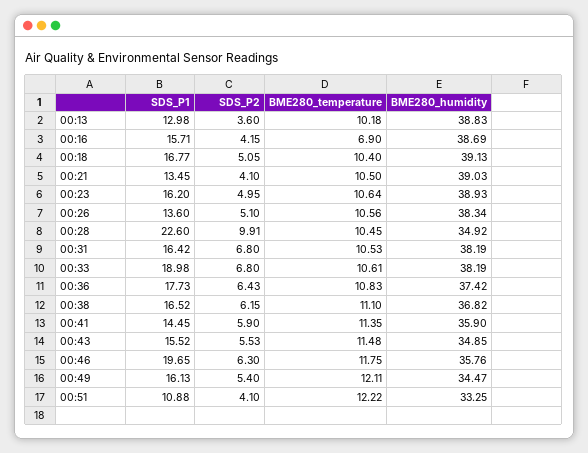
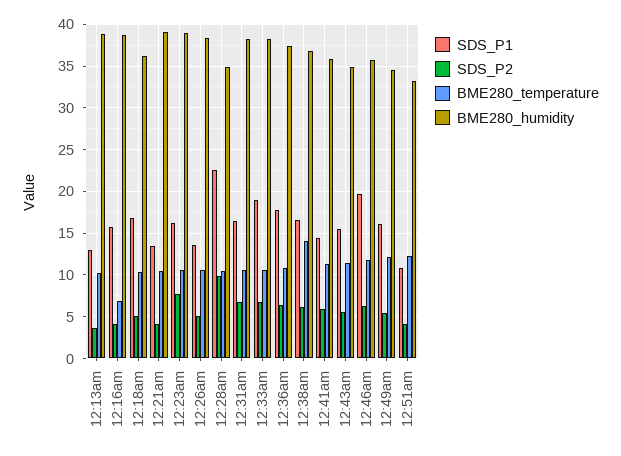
  {
    "SDS_P1": {
      "00:13": 12.98,
      "00:16": 15.71,
      "00:18": 16.77,
      "00:21": 13.45,
      "00:23": 16.2,
      "00:26": 13.6,
      "00:28": 22.6,
      "00:31": 16.42,
      "00:33": 18.98,
      "00:36": 17.73,
      "00:38": 16.52,
      "00:41": 14.45,
      "00:43": 15.52,
      "00:46": 19.65,
      "00:49": 16.13,
      "00:51": 10.88
    },
    "SDS_P2": {
      "00:13": 3.6,
      "00:16": 4.15,
      "00:18": 5.05,
      "00:21": 4.1,
-     "00:23": 4.95,
+     "00:23": 8,
      "00:26": 5.1,
      "00:28": 9.91,
      "00:31": 6.8,
      "00:33": 6.8,
      "00:36": 6.43,
      "00:38": 6.15,
      "00:41": 5.9,
      "00:43": 5.53,
      "00:46": 6.3,
      "00:49": 5.4,
      "00:51": 4.1
    },
    "BME280_temperature": {
      "00:13": 10.18,
      "00:16": 6.9,
      "00:18": 10.4,
      "00:21": 10.5,
      "00:23": 10.64,
      "00:26": 10.56,
      "00:28": 10.45,
      "00:31": 10.53,
      "00:33": 10.61,
      "00:36": 10.83,
-     "00:38": 11.1,
+     "00:38": 14,
      "00:41": 11.35,
      "00:43": 11.48,
      "00:46": 11.75,
      "00:49": 12.11,
      "00:51": 12.22
    },
    "BME280_humidity": {
      "00:13": 38.83,
      "00:16": 38.69,
-     "00:18": 39.13,
+     "00:18": 36,
      "00:21": 39.03,
      "00:23": 38.93,
      "00:26": 38.34,
      "00:28": 34.92,
      "00:31": 38.19,
      "00:33": 38.19,
      "00:36": 37.42,
      "00:38": 36.82,
      "00:41": 35.9,
      "00:43": 34.85,
      "00:46": 35.76,
      "00:49": 34.47,
      "00:51": 33.25
    }
  }

